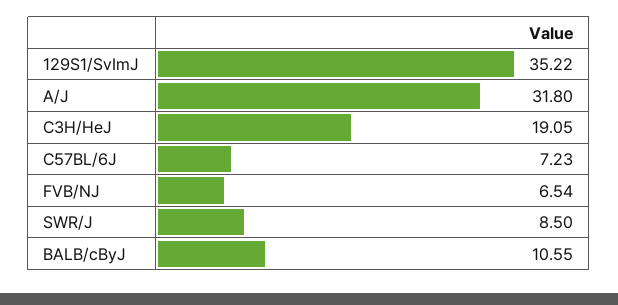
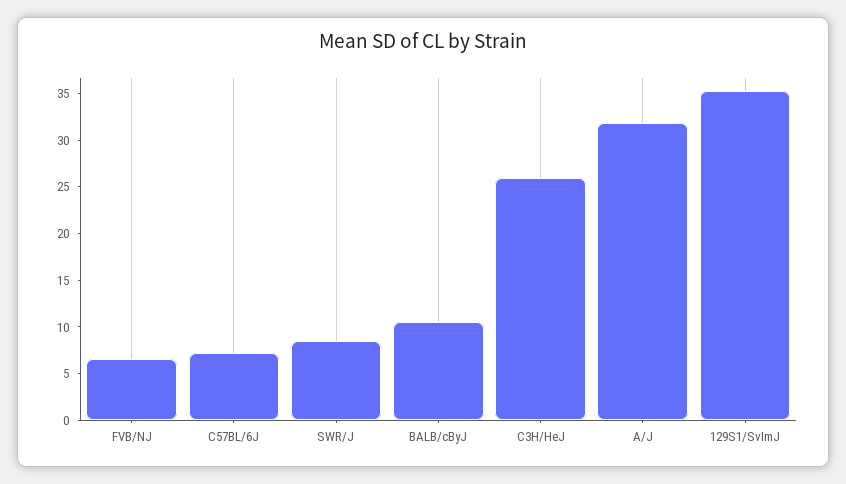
  {
    "129S1/SvImJ": 35.22,
    "A/J": 31.8,
-   "C3H/HeJ": 19.05,
+   "C3H/HeJ": 26,
    "C57BL/6J": 7.23,
    "FVB/NJ": 6.54,
    "SWR/J": 8.5,
    "BALB/cByJ": 10.55
  }

